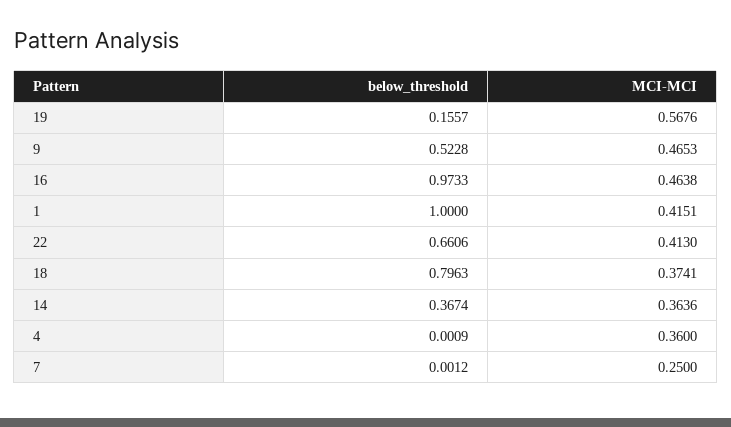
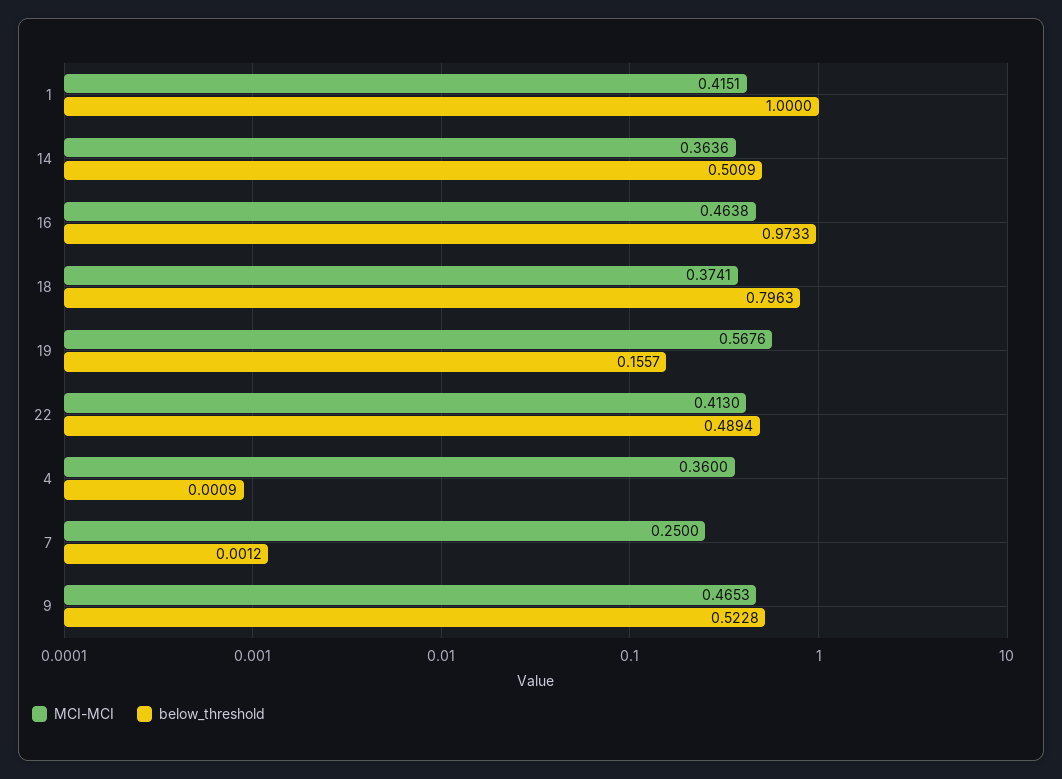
  {
    "below_threshold": {
      "19": 0.1557,
      "9": 0.5228,
      "16": 0.9733,
      "1": 1,
-     "22": 0.6606,
+     "22": 0.4894,
      "18": 0.7963,
-     "14": 0.3674,
+     "14": 0.5009,
      "4": 0.0009,
      "7": 0.0012
    },
    "MCI-MCI": {
      "19": 0.5676,
      "9": 0.4653,
      "16": 0.4638,
      "1": 0.4151,
      "22": 0.413,
      "18": 0.3741,
      "14": 0.3636,
      "4": 0.36,
      "7": 0.25
    }
  }

